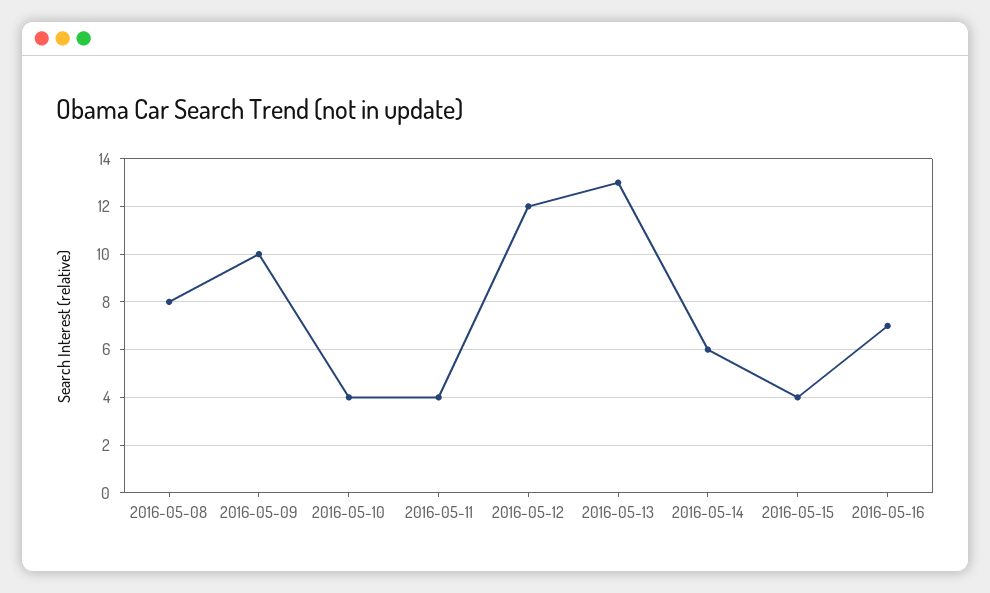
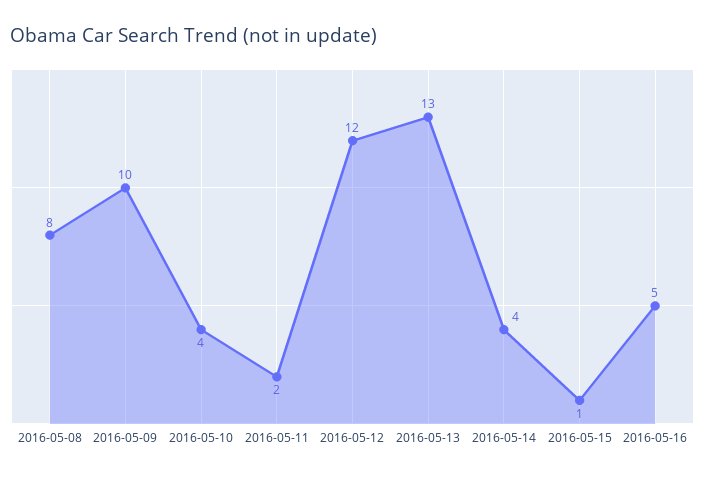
  {
    "2016-05-08": 8,
    "2016-05-09": 10,
    "2016-05-10": 4,
-   "2016-05-11": 4,
+   "2016-05-11": 2,
    "2016-05-12": 12,
    "2016-05-13": 13,
-   "2016-05-14": 6,
+   "2016-05-14": 4,
-   "2016-05-15": 4,
+   "2016-05-15": 1,
-   "2016-05-16": 7
+   "2016-05-16": 5
  }

